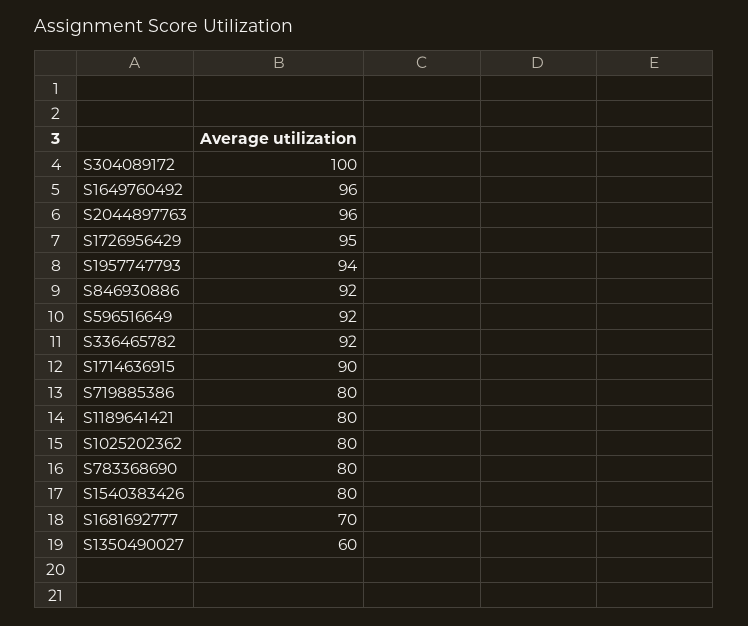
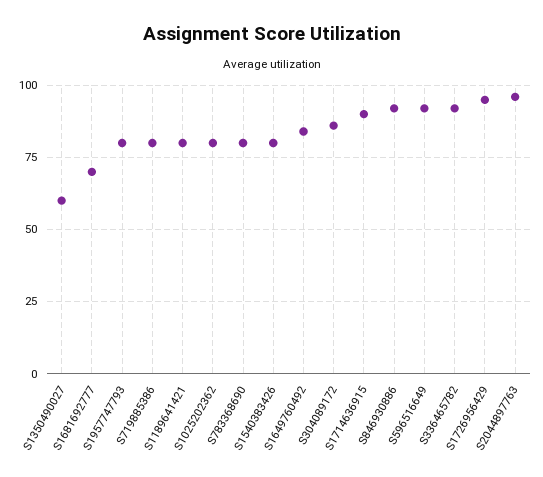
  {
-   "S304089172": 100,
+   "S304089172": 85,
-   "S1649760492": 96,
+   "S1649760492": 85,
    "S2044897763": 96,
    "S1726956429": 95,
-   "S1957747793": 94,
+   "S1957747793": 80,
    "S846930886": 92,
    "S596516649": 92,
    "S336465782": 92,
    "S1714636915": 90,
    "S719885386": 80,
    "S1189641421": 80,
    "S1025202362": 80,
    "S783368690": 80,
    "S1540383426": 80,
    "S1681692777": 70,
    "S1350490027": 60
  }

